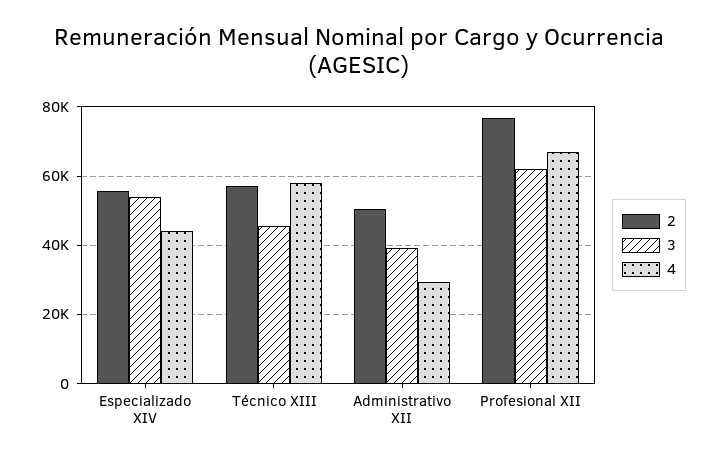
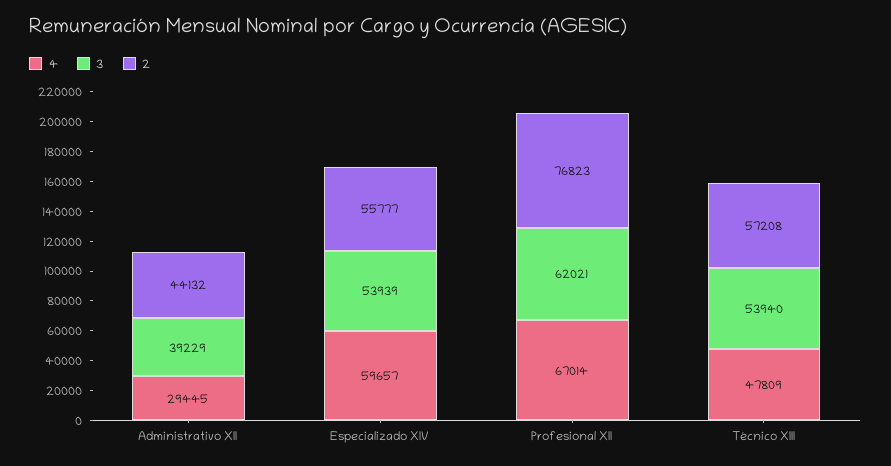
  {
    "2": {
      "Especializado XIV": 55777,
      "Técnico XIII": 57208,
-     "Administrativo XII": 50000,
+     "Administrativo XII": 44132,
      "Profesional XII": 76823
    },
    "3": {
      "Especializado XIV": 53939,
-     "Técnico XIII": 46000,
+     "Técnico XIII": 53940,
      "Administrativo XII": 39229,
      "Profesional XII": 62021
    },
    "4": {
-     "Especializado XIV": 44000,
+     "Especializado XIV": 59657,
-     "Técnico XIII": 58000,
+     "Técnico XIII": 47809,
      "Administrativo XII": 29445,
      "Profesional XII": 67014
    }
  }

